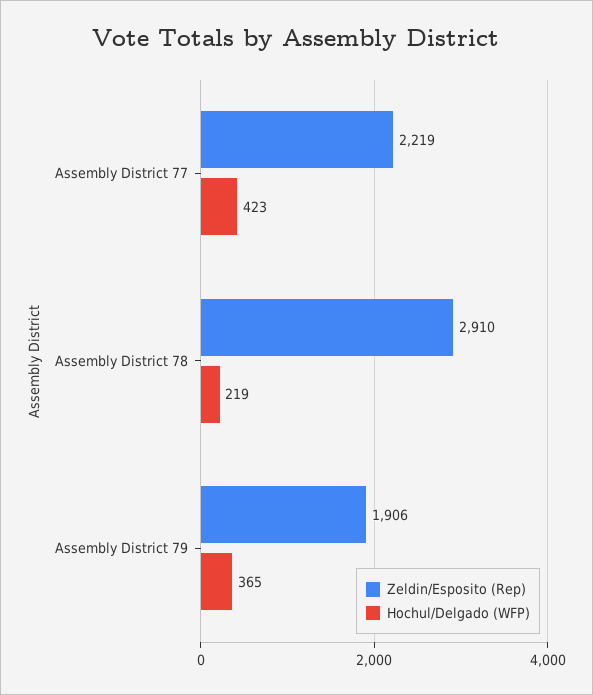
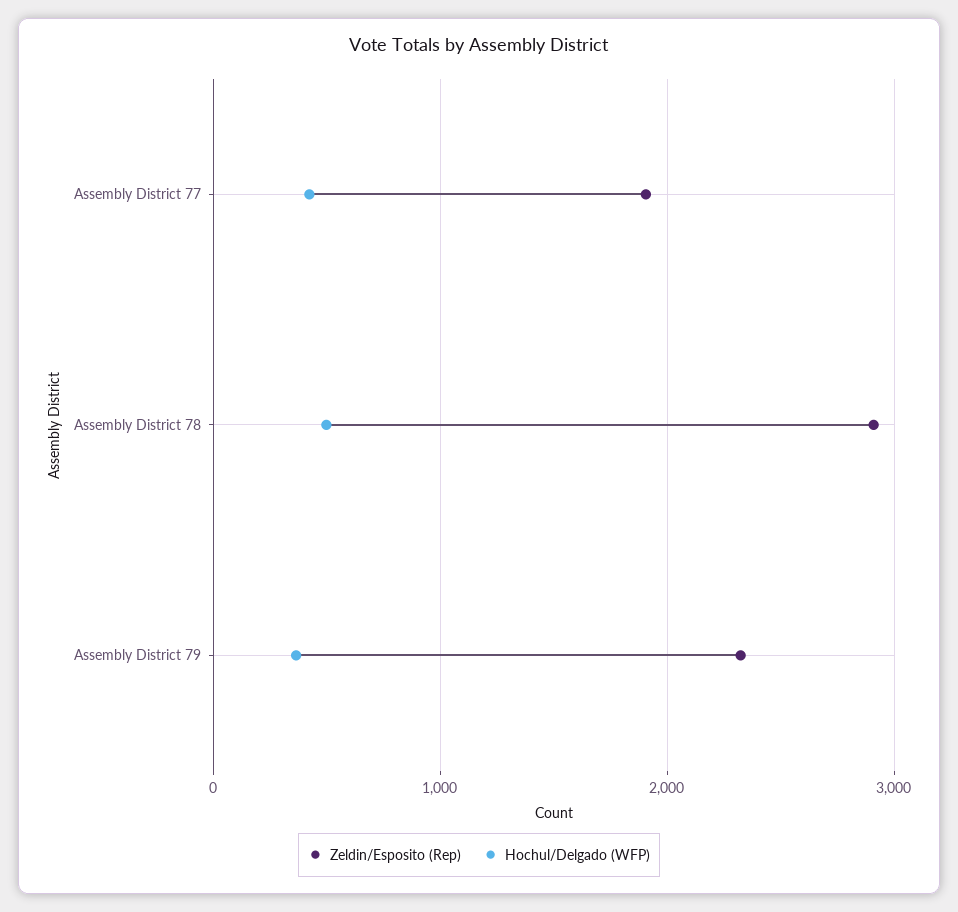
  {
    "Zeldin/Esposito (Rep)": {
-     "Assembly District 77": 2219,
+     "Assembly District 77": 1900,
      "Assembly District 78": 2910,
-     "Assembly District 79": 1906
+     "Assembly District 79": 2300
    },
    "Hochul/Delgado (WFP)": {
      "Assembly District 77": 423,
-     "Assembly District 78": 219,
+     "Assembly District 78": 500,
      "Assembly District 79": 365
    }
  }

